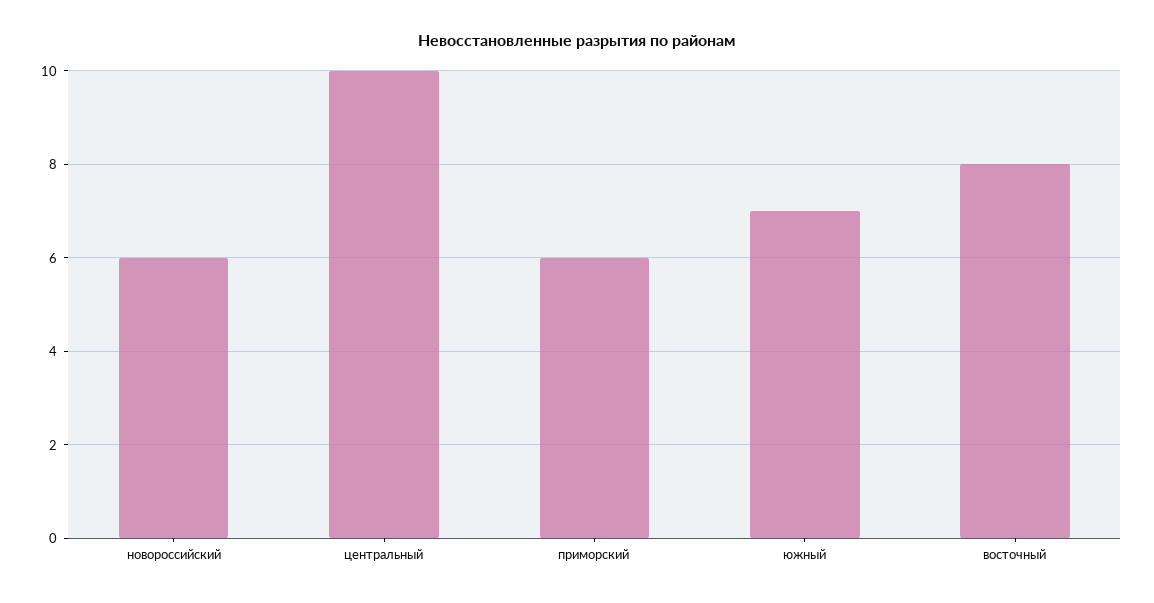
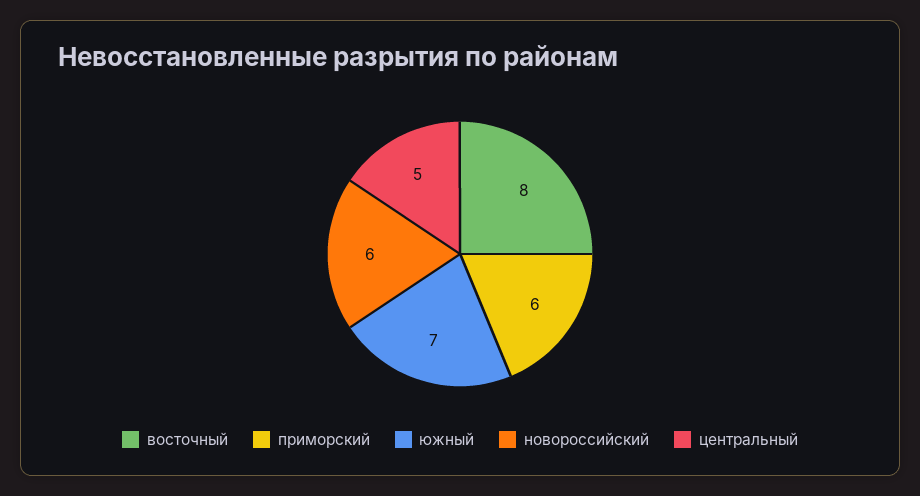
  {
    "новороссийский": 6,
-   "центральный": 10,
+   "центральный": 5,
    "приморский": 6,
    "южный": 7,
    "восточный": 8
  }

